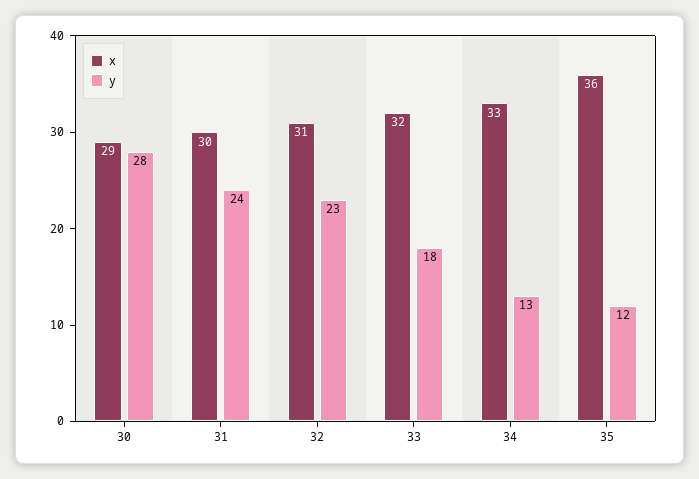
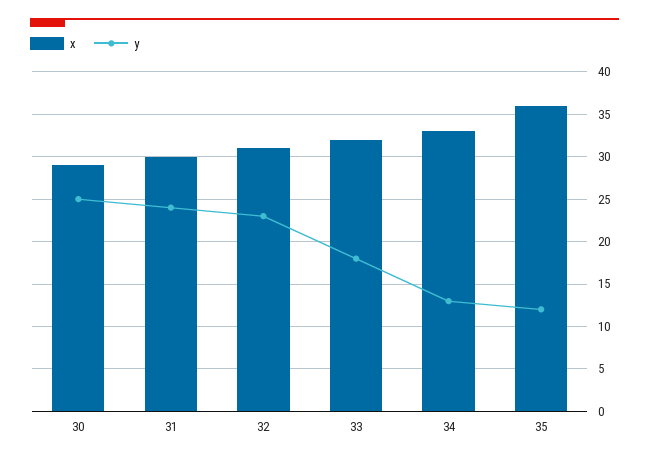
  {
    "x": {
      "30": 29,
      "31": 30,
      "32": 31,
      "33": 32,
      "34": 33,
      "35": 36
    },
    "y": {
-     "30": 28,
+     "30": 25,
      "31": 24,
      "32": 23,
      "33": 18,
      "34": 13,
      "35": 12
    }
  }

